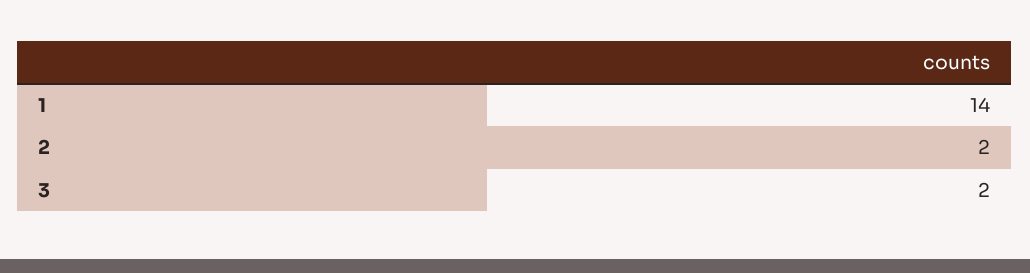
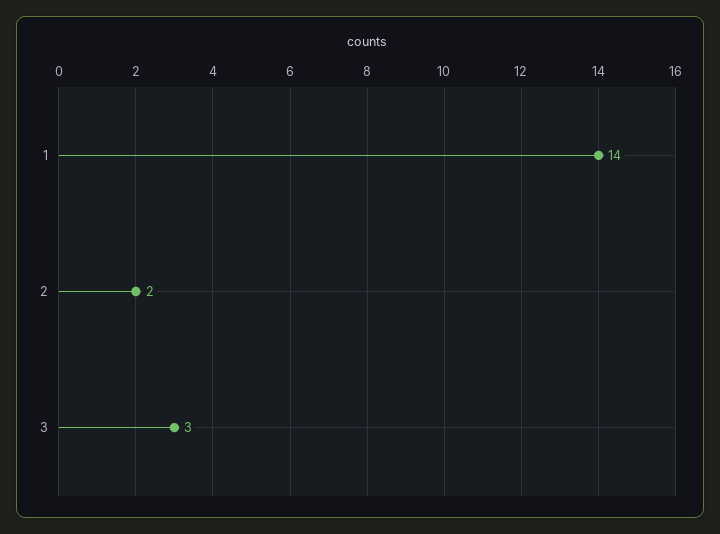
  {
    "1": 14,
    "2": 2,
-   "3": 2
+   "3": 3
  }

